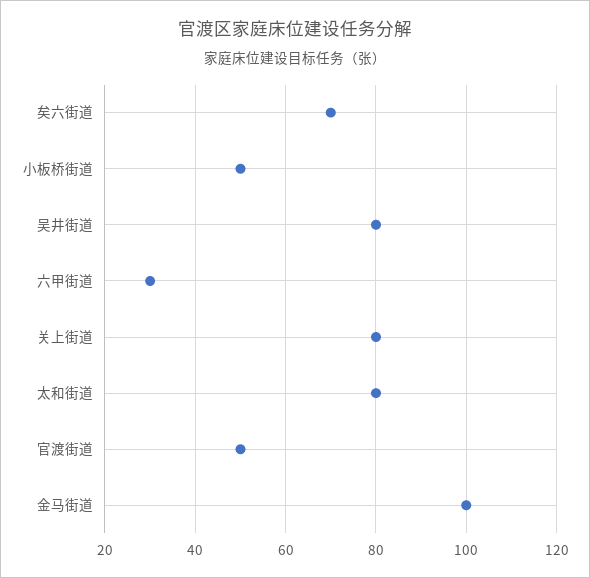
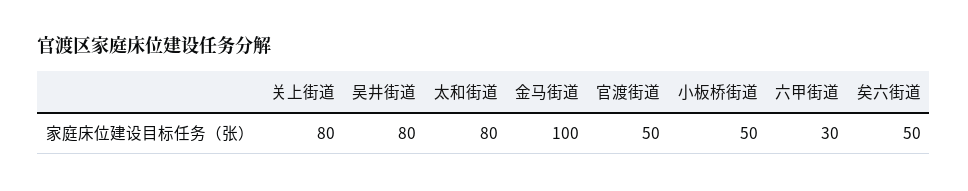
  {
-   "矣六街道": 70,
+   "矣六街道": 50,
    "小板桥街道": 50,
    "吴井街道": 80,
    "六甲街道": 30,
    "关上街道": 80,
    "太和街道": 80,
    "官渡街道": 50,
    "金马街道": 100
  }

